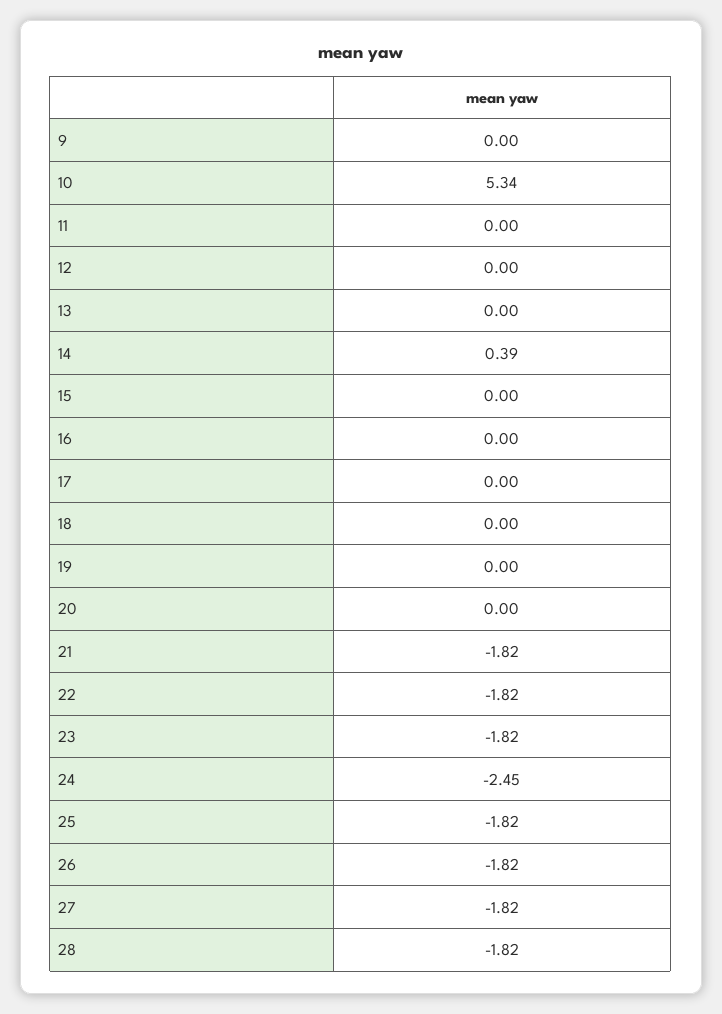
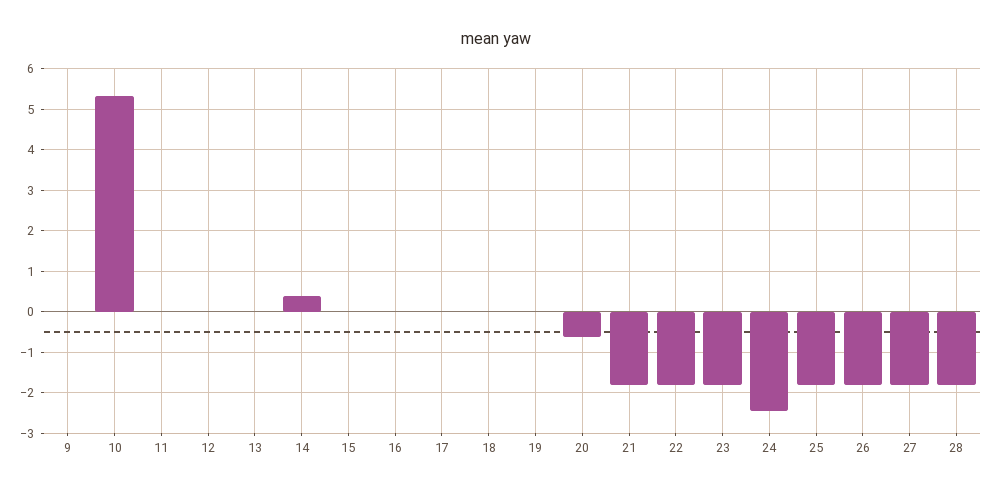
  {
    "9": 0,
    "10": 5.34,
    "11": 0,
    "12": 0,
    "13": 0,
    "14": 0.39,
    "15": 0,
    "16": 0,
    "17": 0,
    "18": 0,
    "19": 0,
-   "20": 0,
+   "20": -0.6,
    "21": -1.82,
    "22": -1.82,
    "23": -1.82,
    "24": -2.45,
    "25": -1.82,
    "26": -1.82,
    "27": -1.82,
    "28": -1.82
  }

